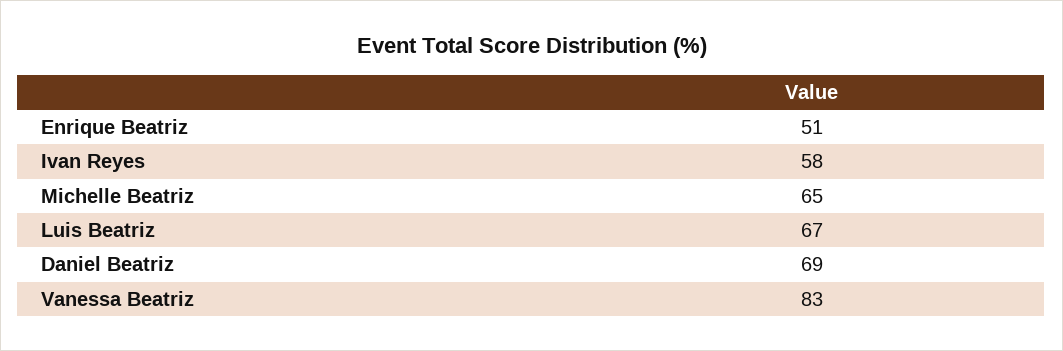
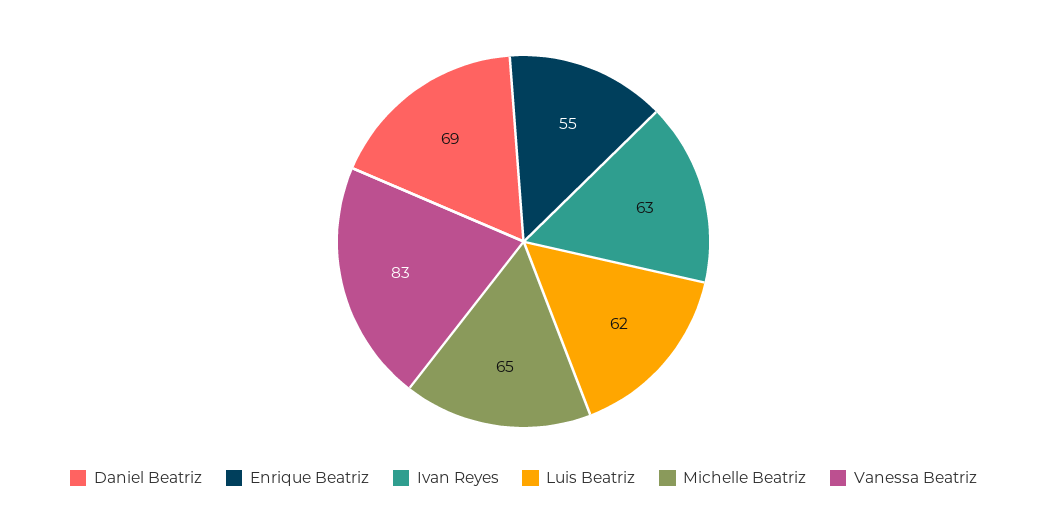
  {
-   "Enrique Beatriz": 51,
+   "Enrique Beatriz": 55,
-   "Ivan Reyes": 58,
+   "Ivan Reyes": 63,
    "Michelle Beatriz": 65,
-   "Luis Beatriz": 67,
+   "Luis Beatriz": 62,
    "Daniel Beatriz": 69,
    "Vanessa Beatriz": 83
  }

